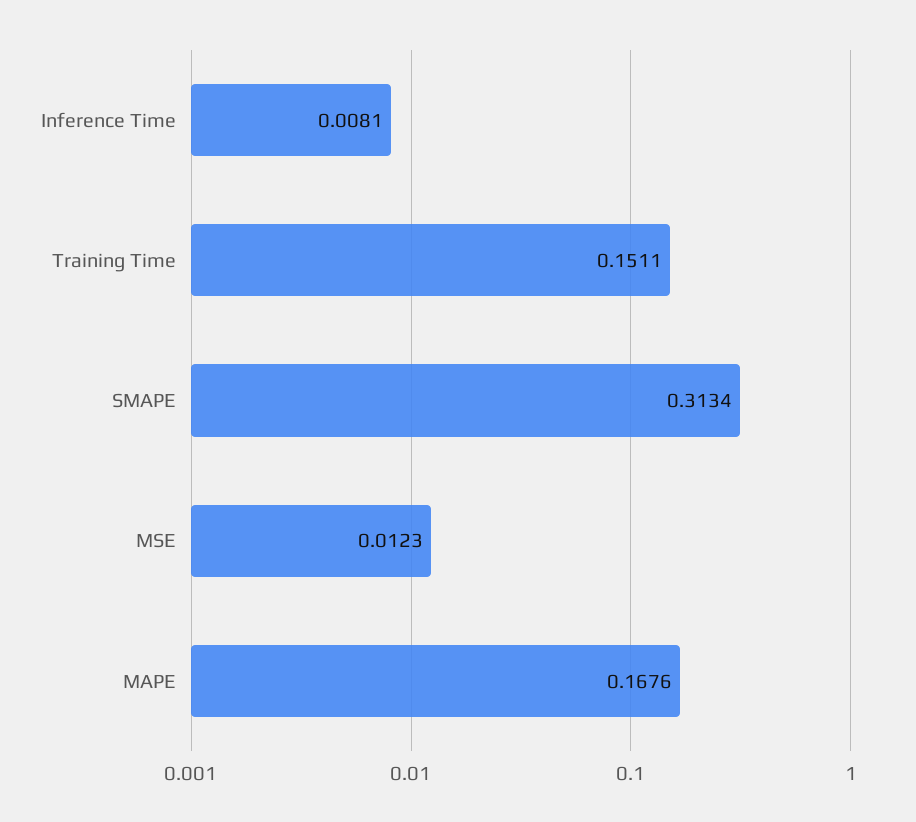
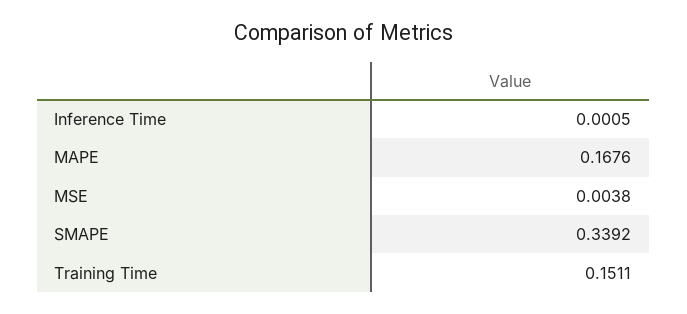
  {
-   "Inference Time": 0.0081,
+   "Inference Time": 0.0005,
    "Training Time": 0.1511,
-   "SMAPE": 0.3134,
+   "SMAPE": 0.3392,
-   "MSE": 0.0123,
+   "MSE": 0.0038,
    "MAPE": 0.1676
  }

